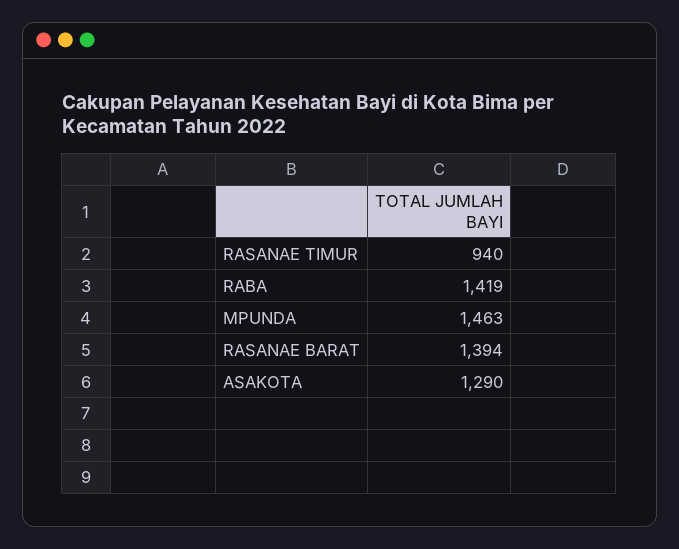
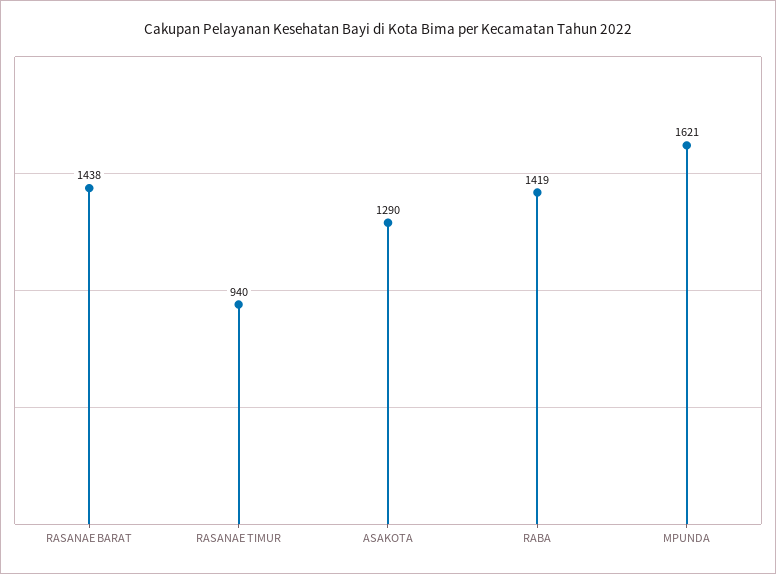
  {
    "RASANAE TIMUR": 940,
    "RABA": 1419,
-   "MPUNDA": 1463,
+   "MPUNDA": 1621,
-   "RASANAE BARAT": 1394,
+   "RASANAE BARAT": 1438,
    "ASAKOTA": 1290
  }

